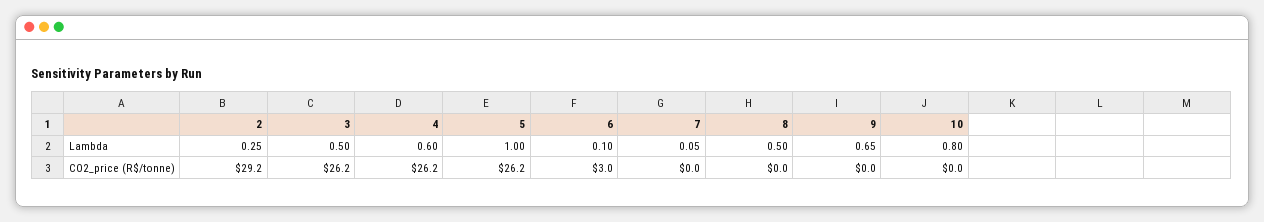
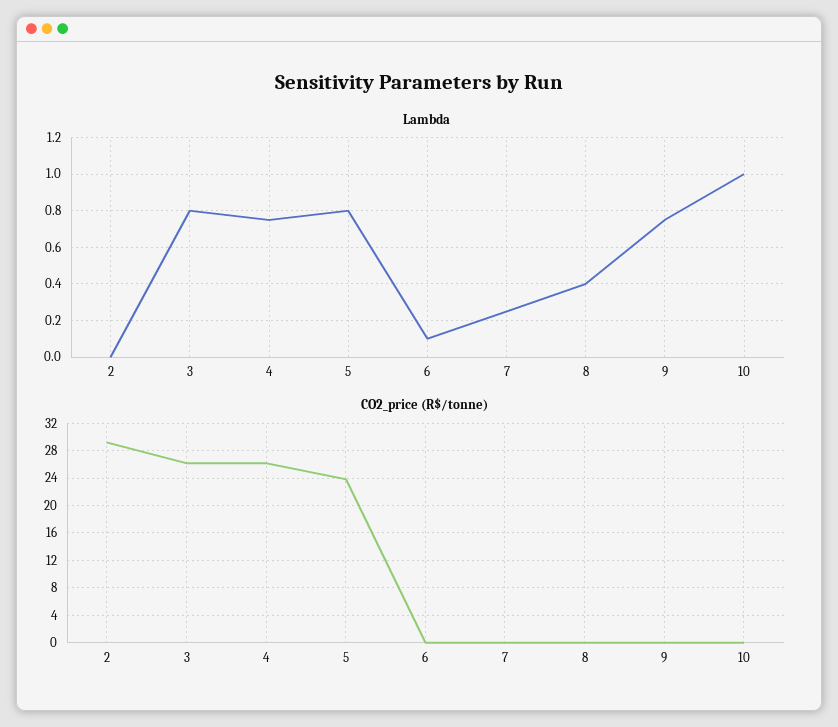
  {
    "Lambda": {
-     "2": 0.25,
+     "2": 0,
-     "3": 0.5,
+     "3": 0.8,
-     "4": 0.6,
+     "4": 0.75,
-     "5": 1,
+     "5": 0.8,
      "6": 0.1,
-     "7": 0.05,
+     "7": 0.25,
-     "8": 0.5,
+     "8": 0.4,
-     "9": 0.65,
+     "9": 0.75,
-     "10": 0.8
+     "10": 1
    },
    "CO2_price (R$/tonne)": {
      "2": 29.2,
      "3": 26.2,
      "4": 26.2,
-     "5": 26.2,
+     "5": 24,
-     "6": 3,
+     "6": 0,
      "7": 0,
      "8": 0,
      "9": 0,
      "10": 0
    }
  }

